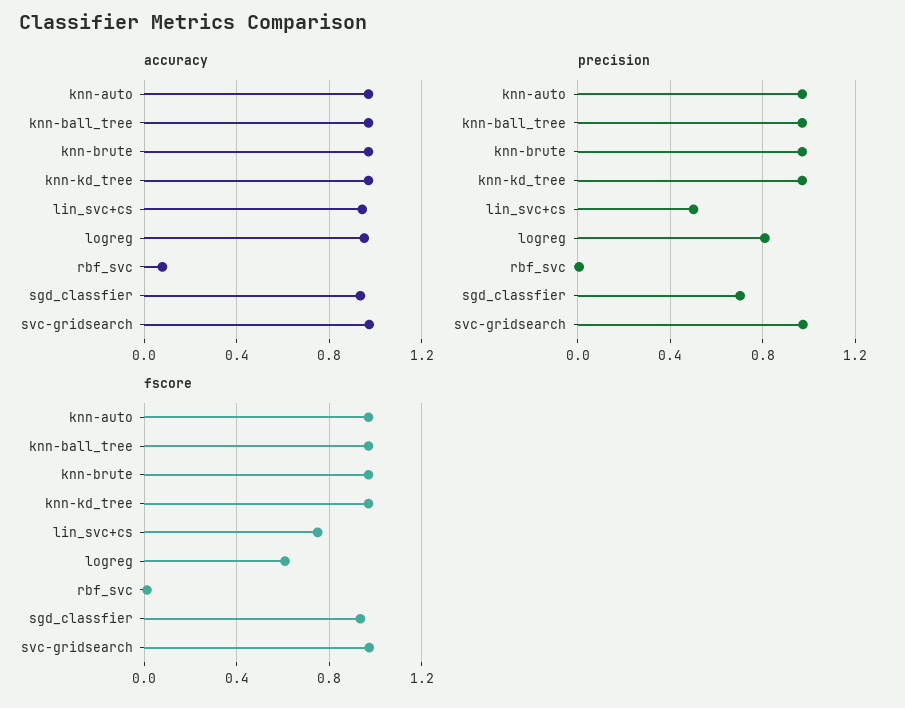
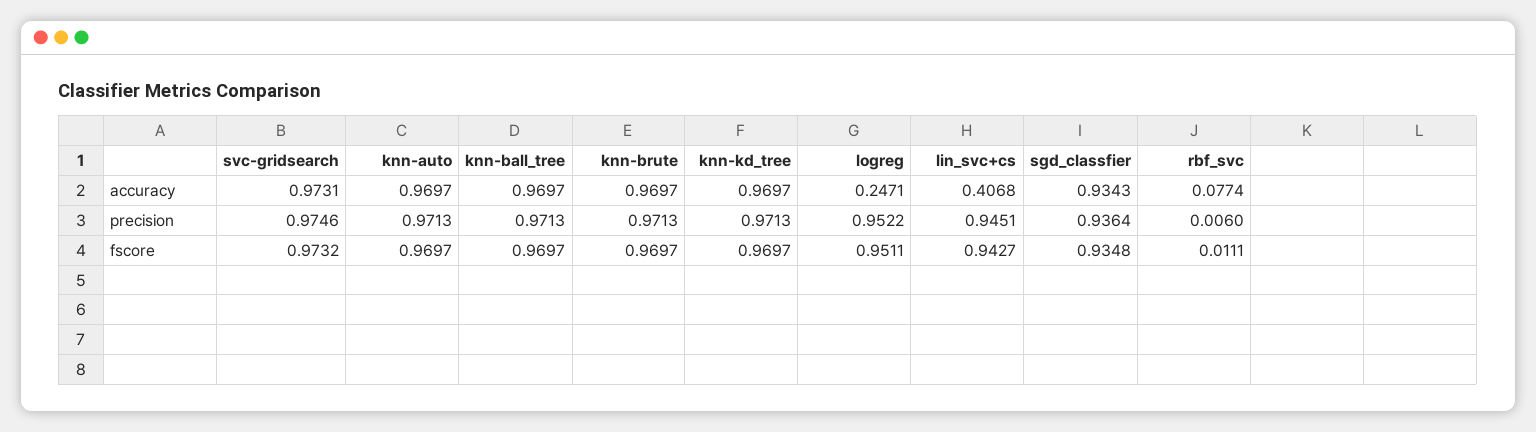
  {
    "accuracy": {
      "knn-auto": 0.9697,
      "knn-ball_tree": 0.9697,
      "knn-brute": 0.9697,
      "knn-kd_tree": 0.9697,
-     "lin_svc+cs": 0.95,
+     "lin_svc+cs": 0.4068,
-     "logreg": 0.95,
+     "logreg": 0.2471,
      "rbf_svc": 0.0774,
      "sgd_classfier": 0.9343,
      "svc-gridsearch": 0.9731
    },
    "precision": {
      "knn-auto": 0.9713,
      "knn-ball_tree": 0.9713,
      "knn-brute": 0.9713,
      "knn-kd_tree": 0.9713,
-     "lin_svc+cs": 0.5,
+     "lin_svc+cs": 0.9451,
-     "logreg": 0.8,
+     "logreg": 0.9522,
      "rbf_svc": 0.006,
-     "sgd_classfier": 0.7,
+     "sgd_classfier": 0.9364,
      "svc-gridsearch": 0.9746
    },
    "fscore": {
      "knn-auto": 0.9697,
      "knn-ball_tree": 0.9697,
      "knn-brute": 0.9697,
      "knn-kd_tree": 0.9697,
-     "lin_svc+cs": 0.75,
+     "lin_svc+cs": 0.9427,
-     "logreg": 0.6,
+     "logreg": 0.9511,
      "rbf_svc": 0.0111,
      "sgd_classfier": 0.9348,
      "svc-gridsearch": 0.9732
    }
  }

